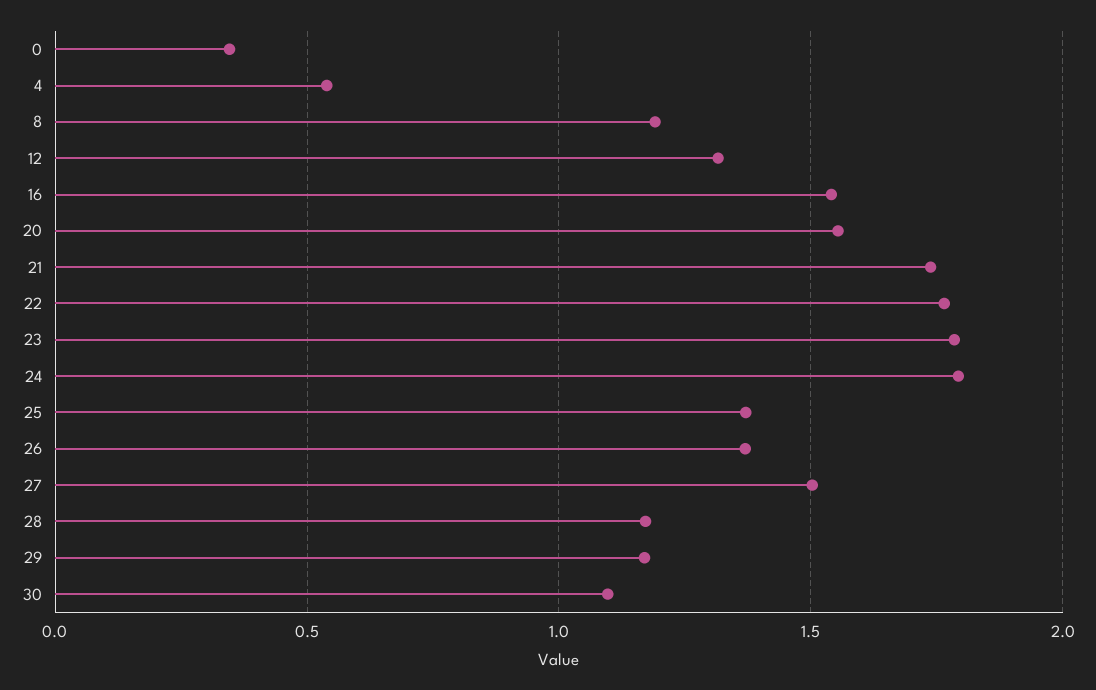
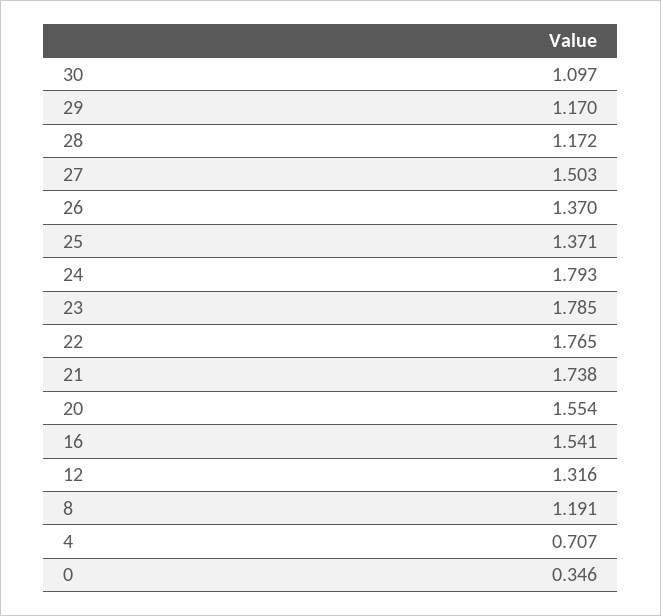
  {
    "0": 0.346,
-   "4": 0.55,
+   "4": 0.707,
    "8": 1.191,
    "12": 1.316,
    "16": 1.541,
    "20": 1.554,
    "21": 1.738,
    "22": 1.765,
    "23": 1.785,
    "24": 1.793,
    "25": 1.371,
    "26": 1.37,
    "27": 1.503,
    "28": 1.172,
    "29": 1.17,
    "30": 1.097
  }

